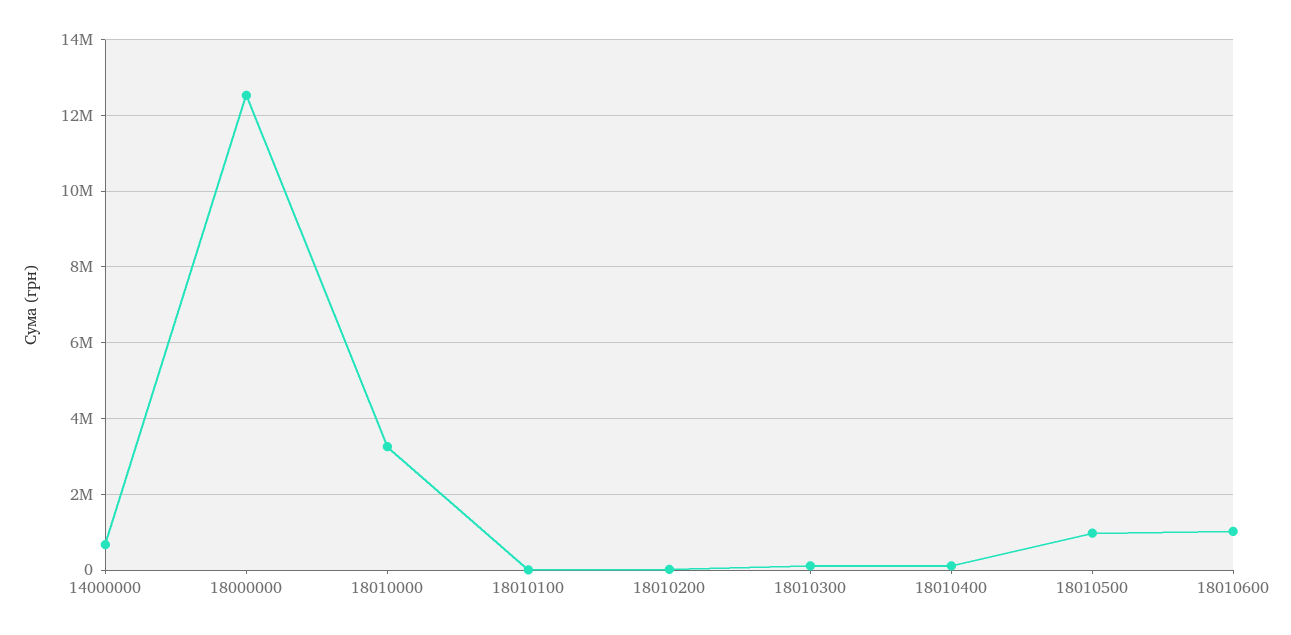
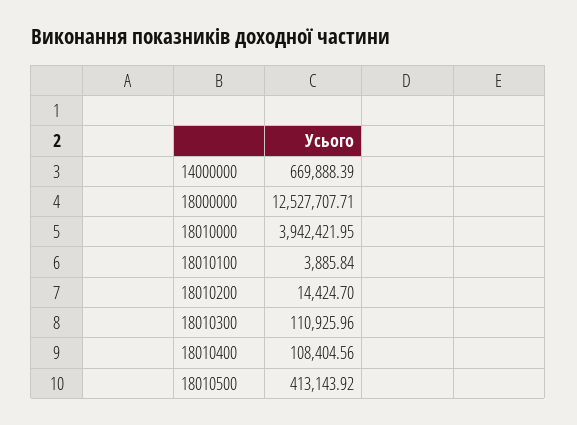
  {
    "14000000": 669888.39,
    "18000000": 12527707.71,
-   "18010000": 3200000,
+   "18010000": 3942421.95,
    "18010100": 3885.84,
    "18010200": 14424.7,
    "18010300": 110925.96,
    "18010400": 108404.56,
-   "18010500": 1000000,
+   "18010500": 413143.92
-   "18010600": 1000000
  }

